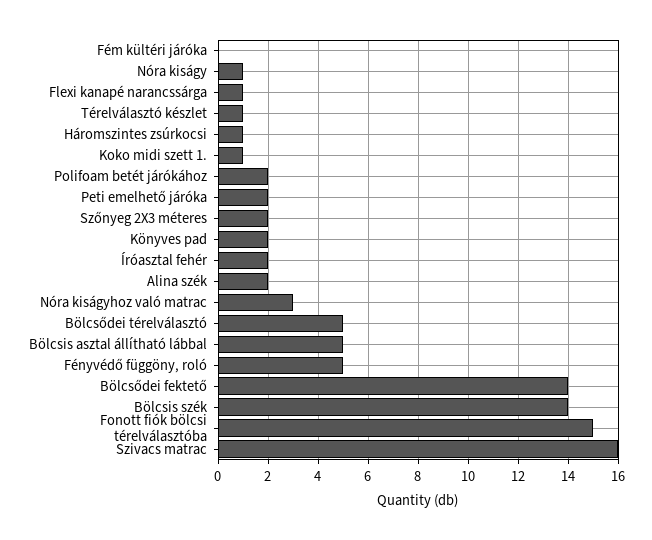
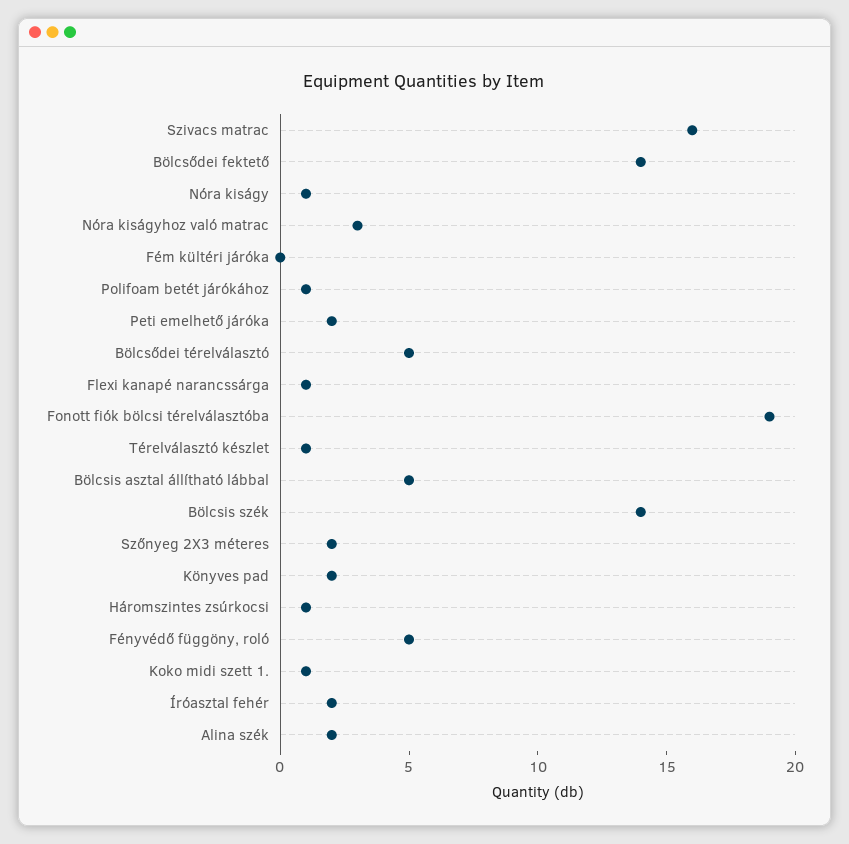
  {
    "Fém kültéri járóka": 0,
    "Nóra kiságy": 1,
    "Flexi kanapé narancssárga": 1,
    "Térelválasztó készlet": 1,
    "Háromszintes zsúrkocsi": 1,
    "Koko midi szett 1.": 1,
-   "Polifoam betét járókához": 2,
+   "Polifoam betét járókához": 1,
    "Peti emelhető járóka": 2,
    "Szőnyeg 2X3 méteres": 2,
    "Könyves pad": 2,
    "Íróasztal fehér": 2,
    "Alina szék": 2,
    "Nóra kiságyhoz való matrac": 3,
    "Bölcsődei térelválasztó": 5,
    "Bölcsis asztal állítható lábbal": 5,
    "Fényvédő függöny, roló": 5,
    "Bölcsődei fektető": 14,
    "Bölcsis szék": 14,
-   "Fonott fiók bölcsi térelválasztóba": 15,
+   "Fonott fiók bölcsi térelválasztóba": 19,
    "Szivacs matrac": 16
  }

